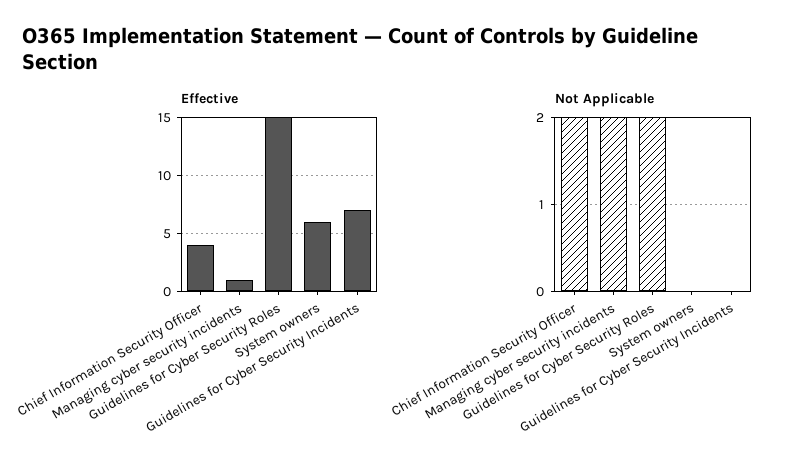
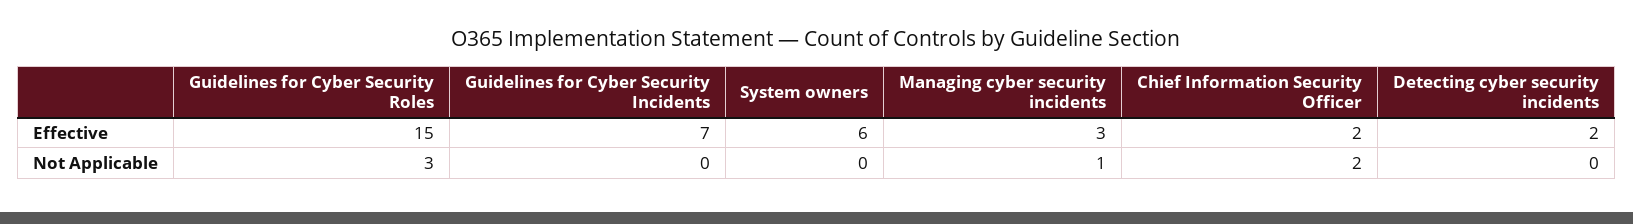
  {
    "Effective": {
-     "Chief Information Security Officer": 4,
+     "Chief Information Security Officer": 2,
-     "Managing cyber security incidents": 1,
+     "Managing cyber security incidents": 3,
      "Guidelines for Cyber Security Roles": 15,
      "System owners": 6,
-     "Guidelines for Cyber Security Incidents": 7
+     "Guidelines for Cyber Security Incidents": 7,
+     "Detecting cyber security incidents": 2
    },
    "Not Applicable": {
      "Chief Information Security Officer": 2,
-     "Managing cyber security incidents": 2,
+     "Managing cyber security incidents": 1,
-     "Guidelines for Cyber Security Roles": 2,
+     "Guidelines for Cyber Security Roles": 3,
      "System owners": 0,
-     "Guidelines for Cyber Security Incidents": 0
+     "Guidelines for Cyber Security Incidents": 0,
+     "Detecting cyber security incidents": 0
    }
  }

